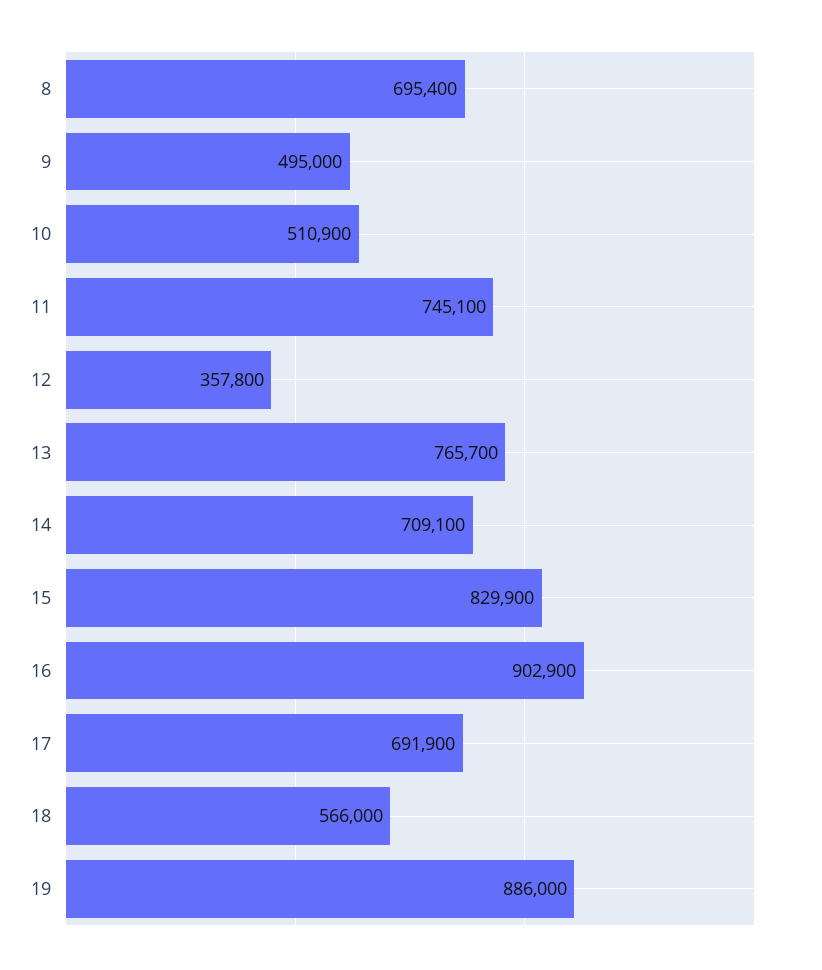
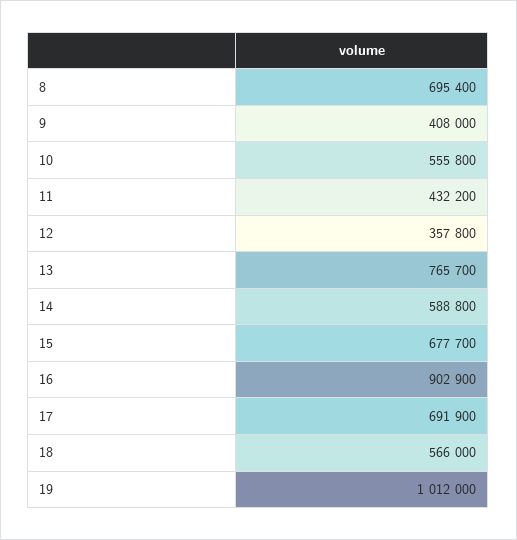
  {
    "8": 695400,
-   "9": 495000,
+   "9": 408000,
-   "10": 510900,
+   "10": 555800,
-   "11": 745100,
+   "11": 432200,
    "12": 357800,
    "13": 765700,
-   "14": 709100,
+   "14": 588800,
-   "15": 829900,
+   "15": 677700,
    "16": 902900,
    "17": 691900,
    "18": 566000,
-   "19": 886000
+   "19": 1012000
  }

